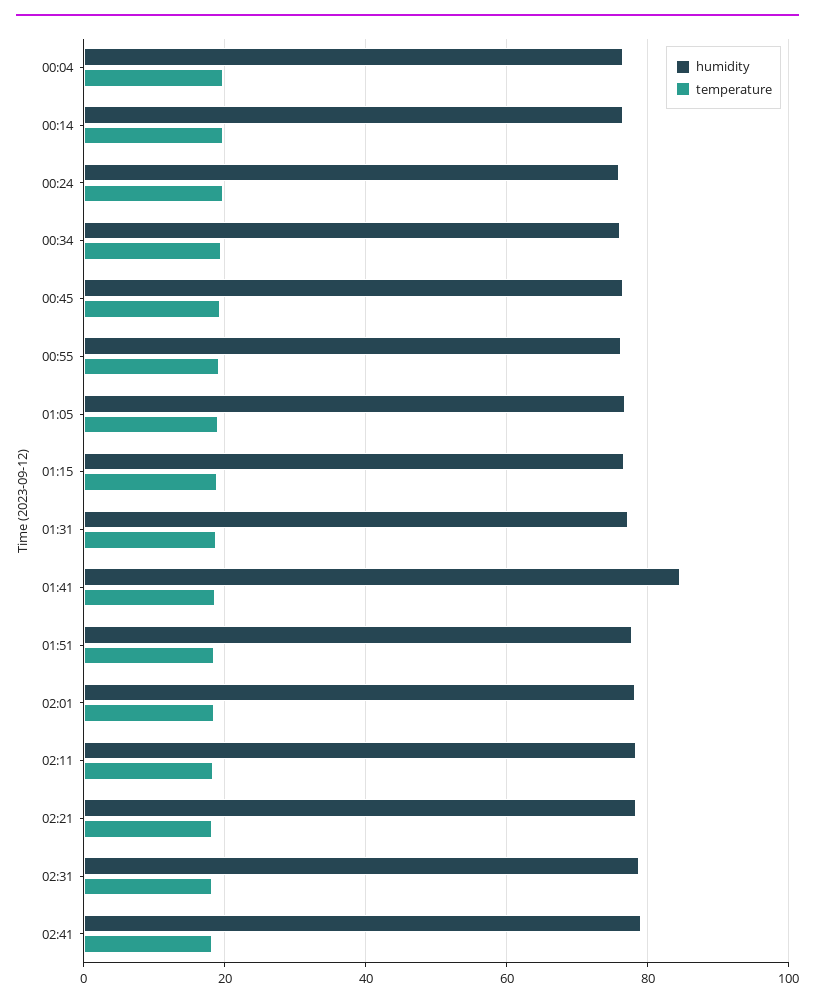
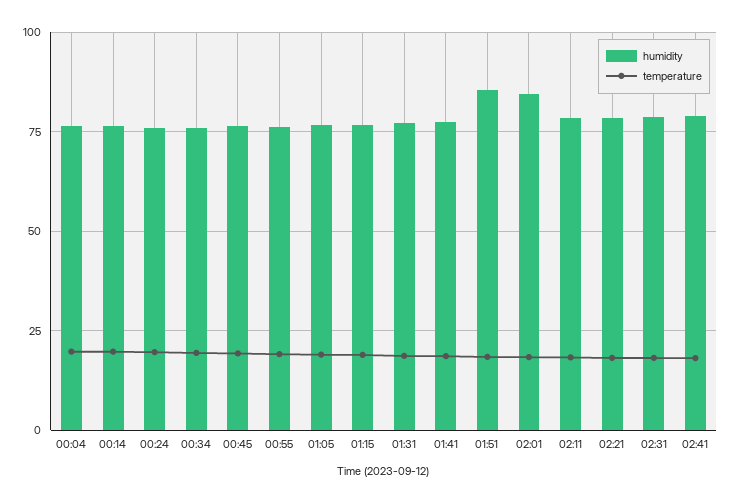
  {
    "humidity": {
      "00:04": 76,
      "00:14": 76,
      "00:24": 76,
      "00:34": 76,
      "00:45": 76,
      "00:55": 76,
      "01:05": 76,
      "01:15": 76,
      "01:31": 78,
-     "01:41": 84,
+     "01:41": 77.5,
-     "01:51": 78,
+     "01:51": 85,
-     "02:01": 78,
+     "02:01": 85,
      "02:11": 78,
      "02:21": 78,
      "02:31": 78,
      "02:41": 80
    },
    "temperature": {
      "00:04": 20,
      "00:14": 20,
      "00:24": 20,
      "00:34": 20,
      "00:45": 20,
      "00:55": 20,
      "01:05": 20,
      "01:15": 18,
      "01:31": 18,
      "01:41": 18,
      "01:51": 18,
      "02:01": 18,
      "02:11": 18,
      "02:21": 18,
      "02:31": 18,
      "02:41": 18
    }
  }

